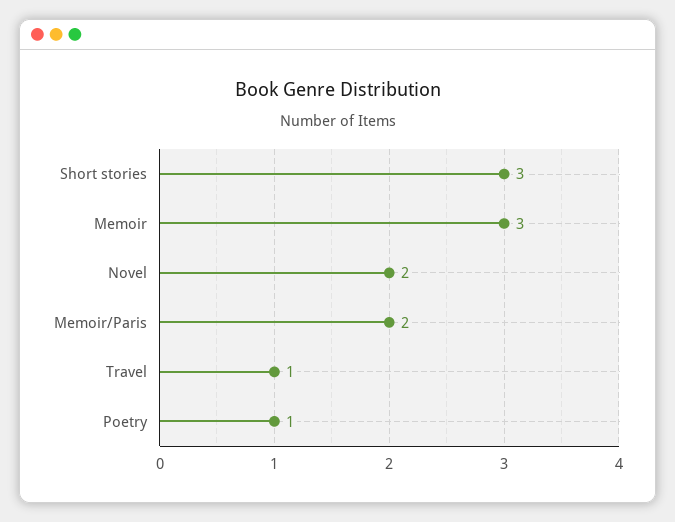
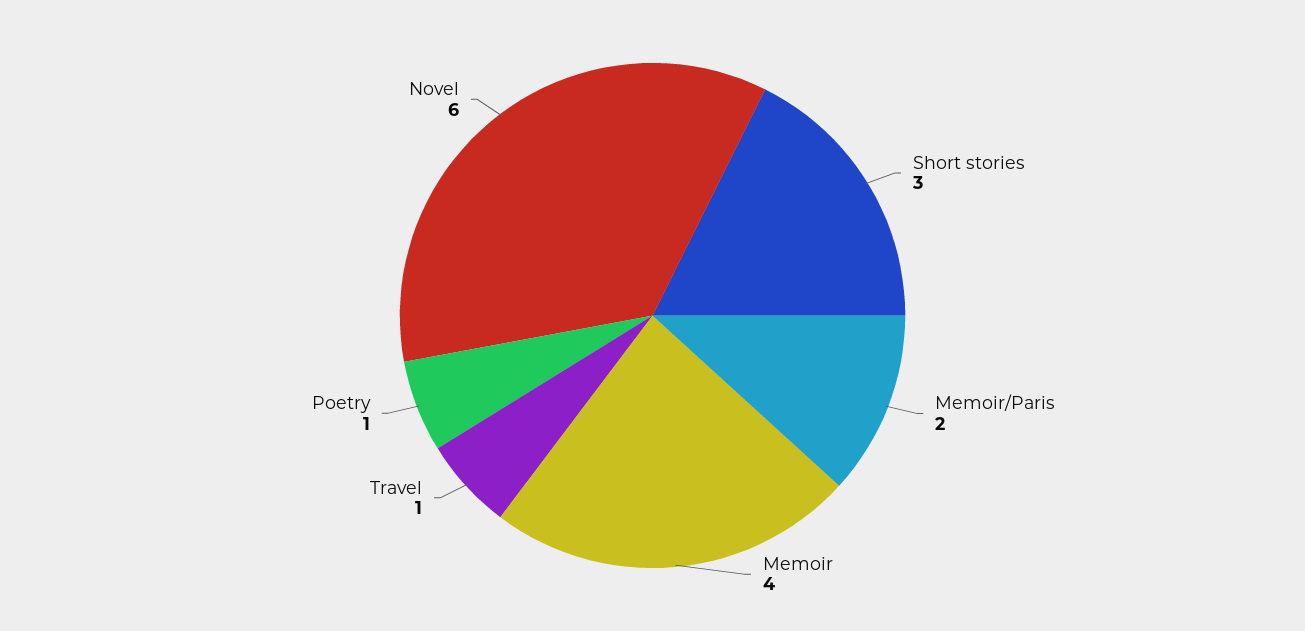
  {
    "Short stories": 3,
-   "Memoir": 3,
+   "Memoir": 4,
-   "Novel": 2,
+   "Novel": 6,
    "Memoir/Paris": 2,
    "Travel": 1,
    "Poetry": 1
  }

